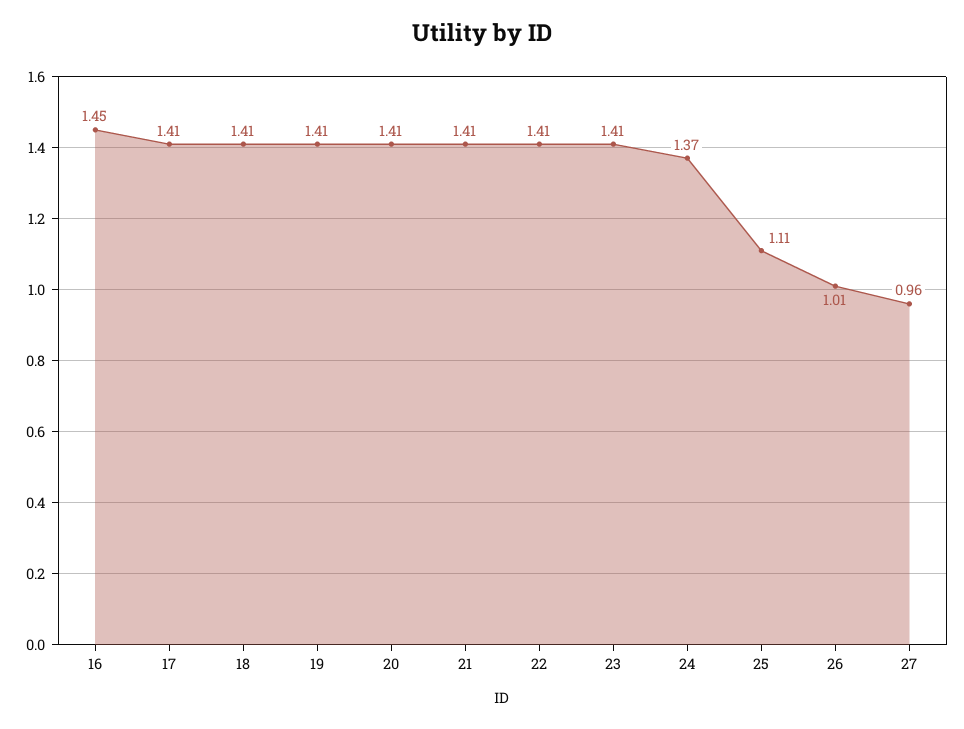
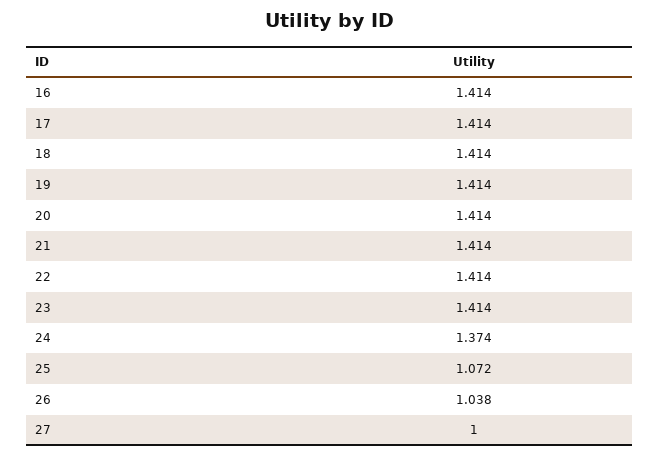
  {
-   "16": 1.45,
+   "16": 1.414,
    "17": 1.414,
    "18": 1.414,
    "19": 1.414,
    "20": 1.414,
    "21": 1.414,
    "22": 1.414,
    "23": 1.414,
    "24": 1.374,
-   "25": 1.11,
+   "25": 1.072,
-   "26": 1.01,
+   "26": 1.038,
-   "27": 0.96
+   "27": 1
  }

